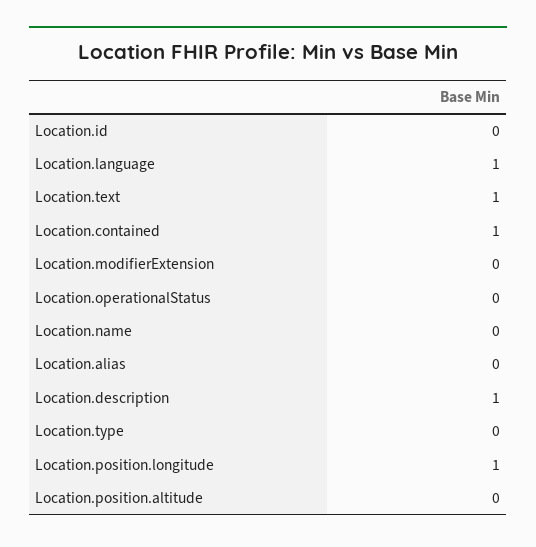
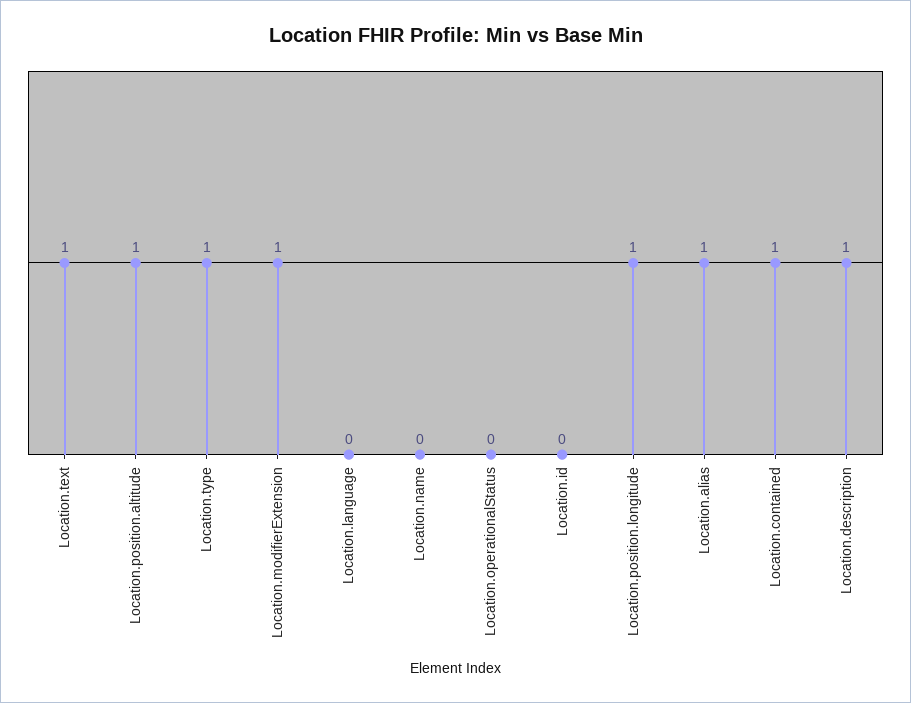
  {
    "Location.id": 0,
-   "Location.language": 1,
+   "Location.language": 0,
    "Location.text": 1,
    "Location.contained": 1,
-   "Location.modifierExtension": 0,
+   "Location.modifierExtension": 1,
    "Location.operationalStatus": 0,
    "Location.name": 0,
-   "Location.alias": 0,
+   "Location.alias": 1,
    "Location.description": 1,
-   "Location.type": 0,
+   "Location.type": 1,
    "Location.position.longitude": 1,
-   "Location.position.altitude": 0
+   "Location.position.altitude": 1
  }

